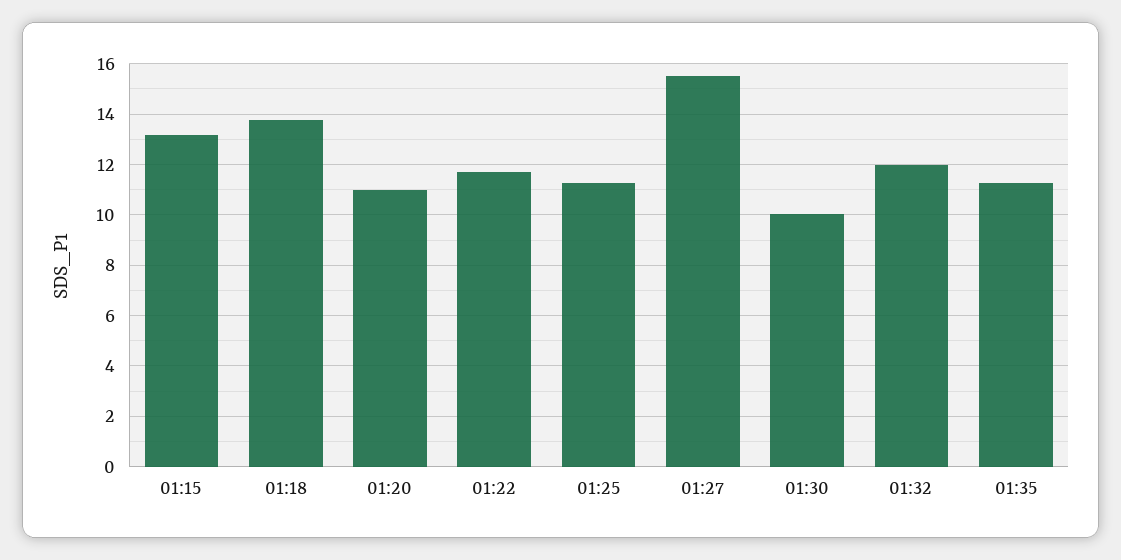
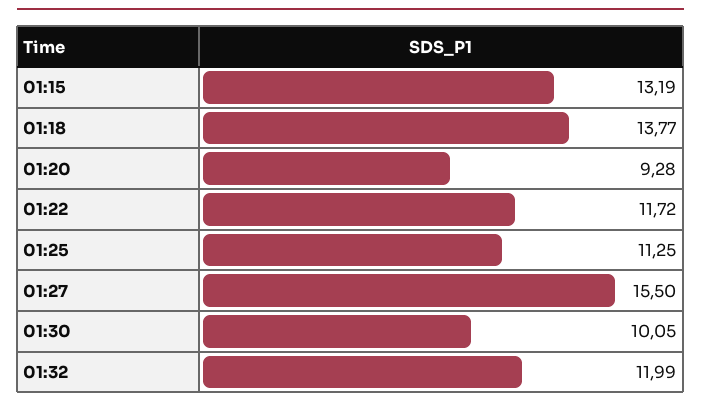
  {
    "01:15": 13.19,
    "01:18": 13.77,
-   "01:20": 11,
+   "01:20": 9.28,
    "01:22": 11.72,
    "01:25": 11.25,
    "01:27": 15.5,
    "01:30": 10.05,
-   "01:32": 11.99,
+   "01:32": 11.99
-   "01:35": 11.25
  }

